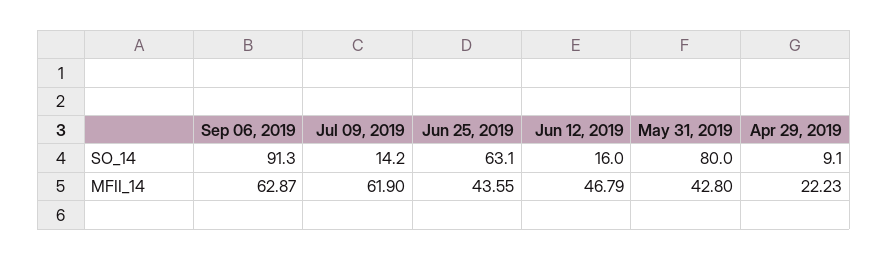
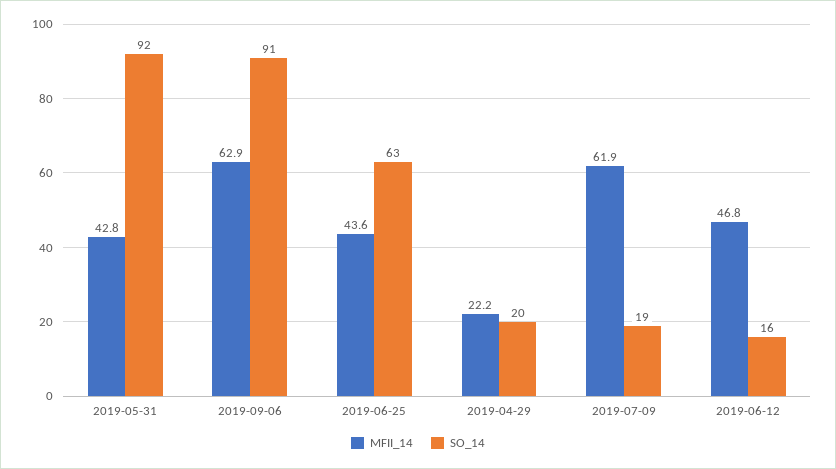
  {
    "SO_14": {
      "Sep 06, 2019": 91.3,
-     "Jul 09, 2019": 14.2,
+     "Jul 09, 2019": 19,
      "Jun 25, 2019": 63.1,
      "Jun 12, 2019": 16,
-     "May 31, 2019": 80,
+     "May 31, 2019": 92,
-     "Apr 29, 2019": 9.1
+     "Apr 29, 2019": 20
    },
    "MFII_14": {
      "Sep 06, 2019": 62.87,
      "Jul 09, 2019": 61.9,
      "Jun 25, 2019": 43.55,
      "Jun 12, 2019": 46.79,
      "May 31, 2019": 42.8,
      "Apr 29, 2019": 22.23
    }
  }

